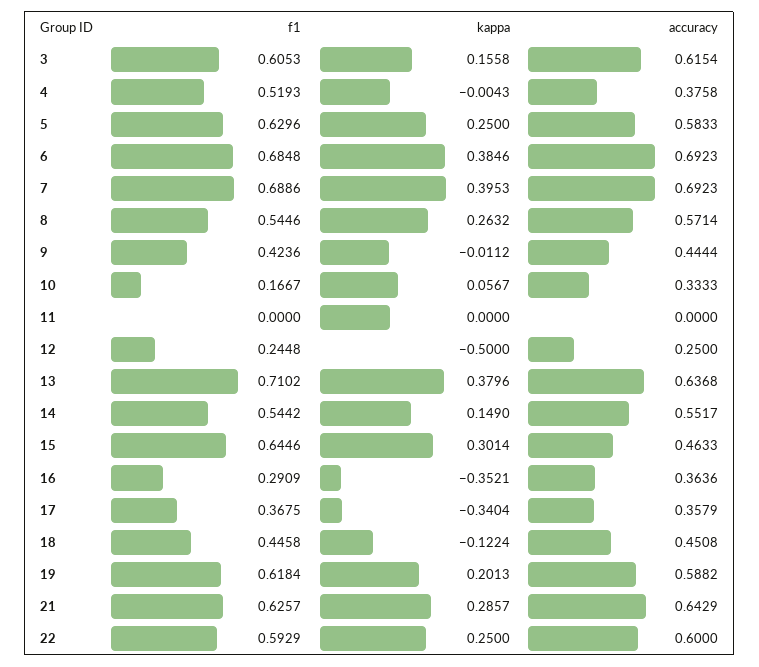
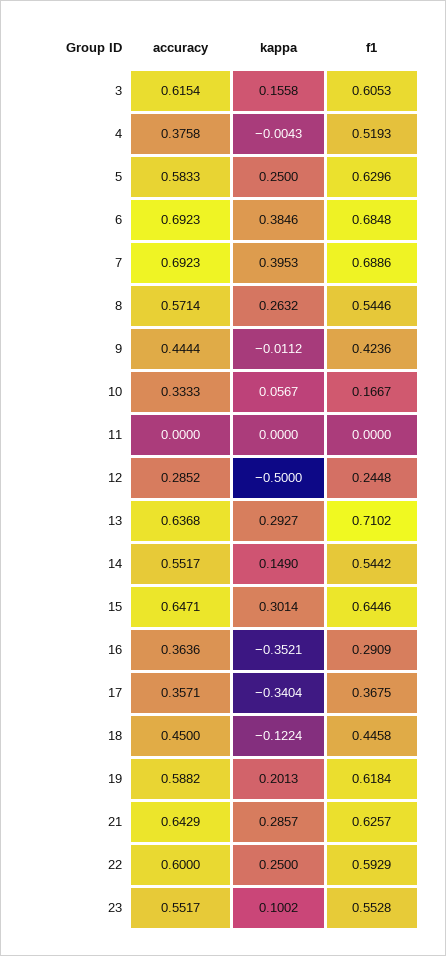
  {
    "f1": {
      "3": 0.6053,
      "4": 0.5193,
      "5": 0.6296,
      "6": 0.6848,
      "7": 0.6886,
      "8": 0.5446,
      "9": 0.4236,
      "10": 0.1667,
      "11": 0,
      "12": 0.2448,
      "13": 0.7102,
      "14": 0.5442,
      "15": 0.6446,
      "16": 0.2909,
      "17": 0.3675,
      "18": 0.4458,
      "19": 0.6184,
      "21": 0.6257,
-     "22": 0.5929
+     "22": 0.5929,
+     "23": 0.5528
    },
    "kappa": {
      "3": 0.1558,
      "4": -0.0043,
      "5": 0.25,
      "6": 0.3846,
      "7": 0.3953,
      "8": 0.2632,
      "9": -0.0112,
      "10": 0.0567,
      "11": 0,
      "12": -0.5,
-     "13": 0.3796,
+     "13": 0.2927,
      "14": 0.149,
      "15": 0.3014,
      "16": -0.3521,
      "17": -0.3404,
      "18": -0.1224,
      "19": 0.2013,
      "21": 0.2857,
-     "22": 0.25
+     "22": 0.25,
+     "23": 0.1002
    },
    "accuracy": {
      "3": 0.6154,
      "4": 0.3758,
      "5": 0.5833,
      "6": 0.6923,
      "7": 0.6923,
      "8": 0.5714,
      "9": 0.4444,
      "10": 0.3333,
      "11": 0,
-     "12": 0.25,
+     "12": 0.2852,
      "13": 0.6368,
      "14": 0.5517,
-     "15": 0.4633,
+     "15": 0.6471,
      "16": 0.3636,
-     "17": 0.3579,
+     "17": 0.3571,
-     "18": 0.4508,
+     "18": 0.45,
      "19": 0.5882,
      "21": 0.6429,
-     "22": 0.6
+     "22": 0.6,
+     "23": 0.5517
    }
  }

